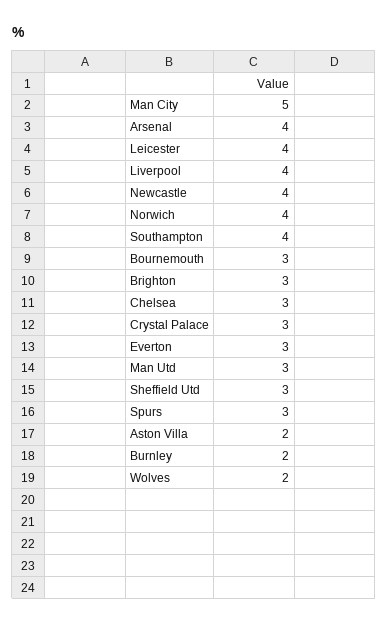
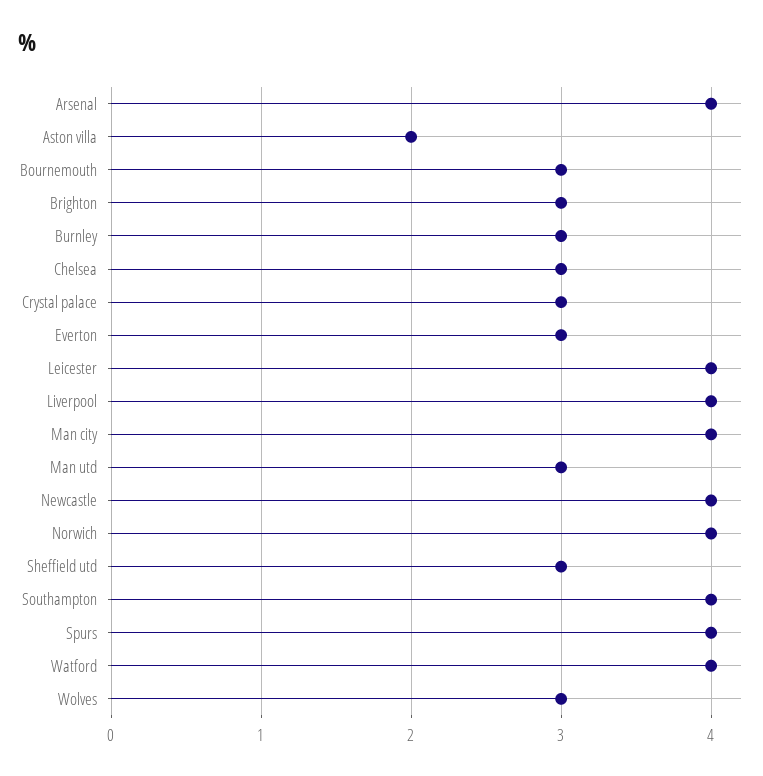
  {
-   "Man City": 5,
+   "Man City": 4,
    "Arsenal": 4,
    "Leicester": 4,
    "Liverpool": 4,
    "Newcastle": 4,
    "Norwich": 4,
    "Southampton": 4,
    "Bournemouth": 3,
    "Brighton": 3,
    "Chelsea": 3,
    "Crystal Palace": 3,
    "Everton": 3,
    "Man Utd": 3,
    "Sheffield Utd": 3,
-   "Spurs": 3,
+   "Spurs": 4,
    "Aston Villa": 2,
-   "Burnley": 2,
+   "Burnley": 3,
-   "Wolves": 2
+   "Wolves": 3,
+   "Watford": 4
  }

